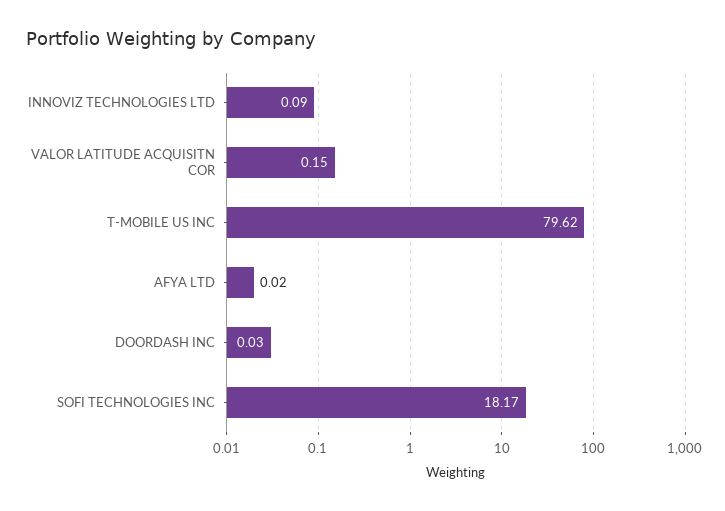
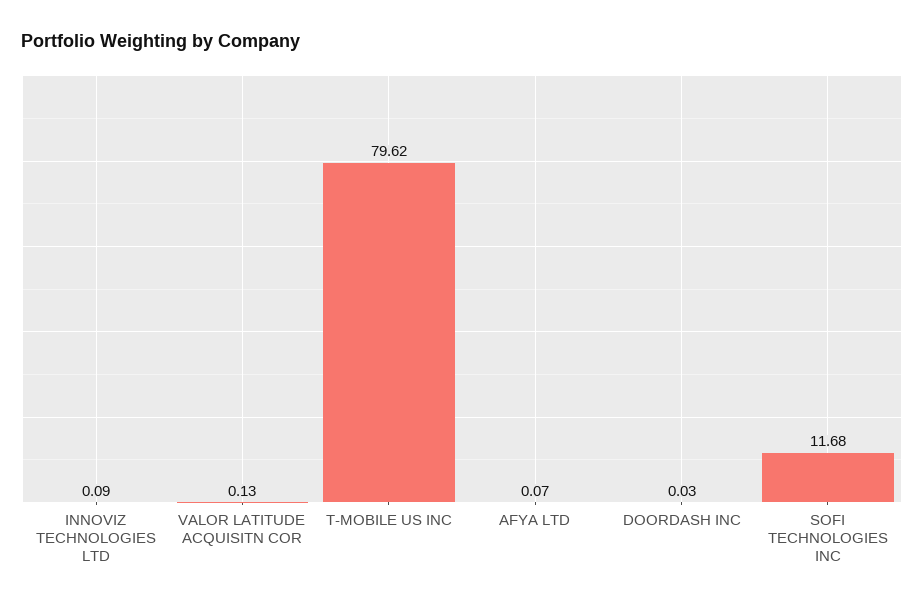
  {
    "INNOVIZ TECHNOLOGIES LTD": 0.09,
-   "VALOR LATITUDE ACQUISITN COR": 0.15,
+   "VALOR LATITUDE ACQUISITN COR": 0.13,
    "T-MOBILE US INC": 79.62,
-   "AFYA LTD": 0.02,
+   "AFYA LTD": 0.07,
    "DOORDASH INC": 0.03,
-   "SOFI TECHNOLOGIES INC": 18.17
+   "SOFI TECHNOLOGIES INC": 11.68
  }

